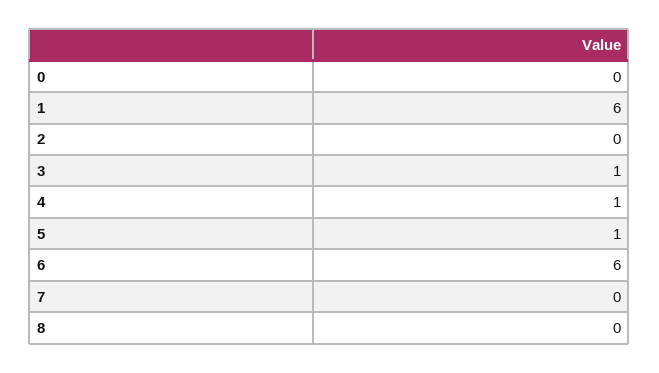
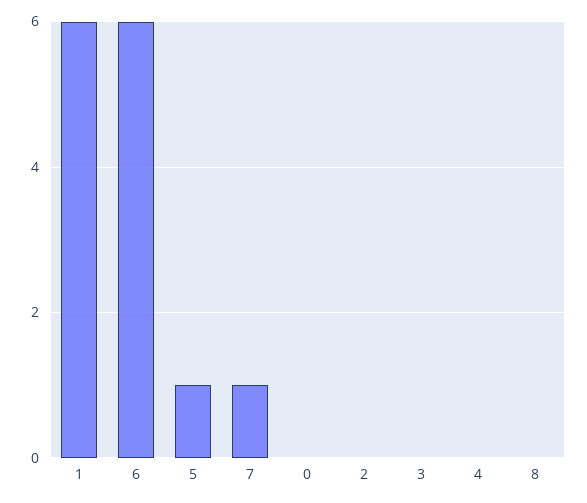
  {
    "0": 0,
    "1": 6,
    "2": 0,
-   "3": 1,
+   "3": 0,
-   "4": 1,
+   "4": 0,
    "5": 1,
    "6": 6,
-   "7": 0,
+   "7": 1,
    "8": 0
  }

